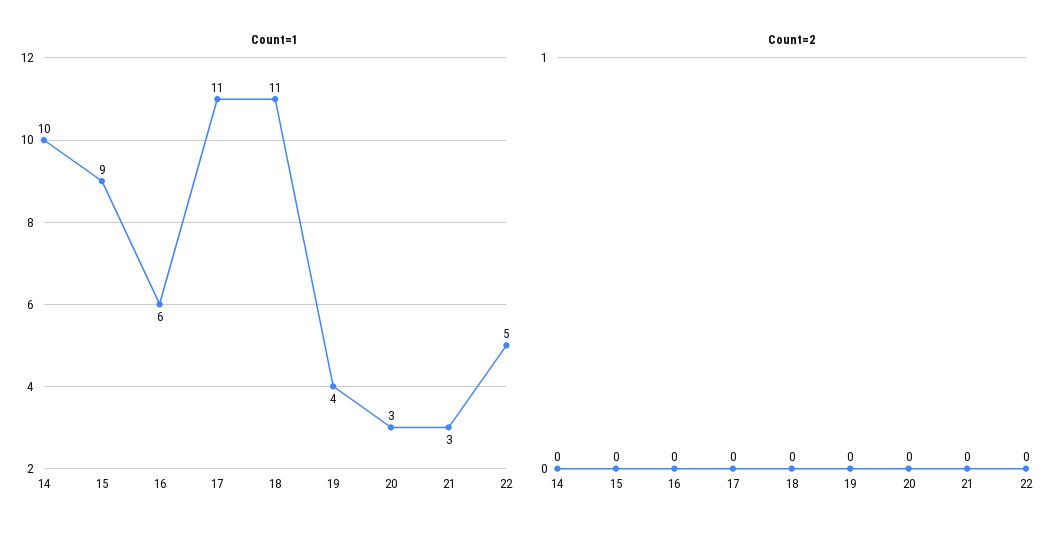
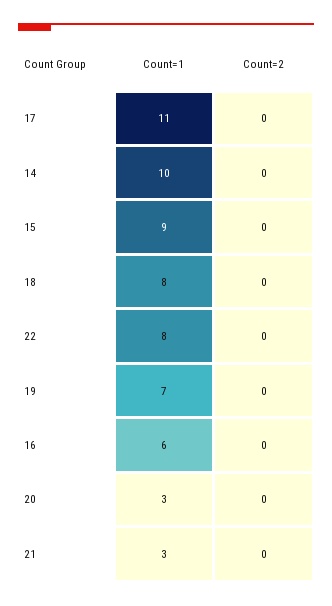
  {
    "Count=1": {
      "14": 10,
      "15": 9,
      "16": 6,
      "17": 11,
-     "18": 11,
+     "18": 8,
-     "19": 4,
+     "19": 7,
      "20": 3,
      "21": 3,
-     "22": 5
+     "22": 8
    },
    "Count=2": {
      "14": 0,
      "15": 0,
      "16": 0,
      "17": 0,
      "18": 0,
      "19": 0,
      "20": 0,
      "21": 0,
      "22": 0
    }
  }

